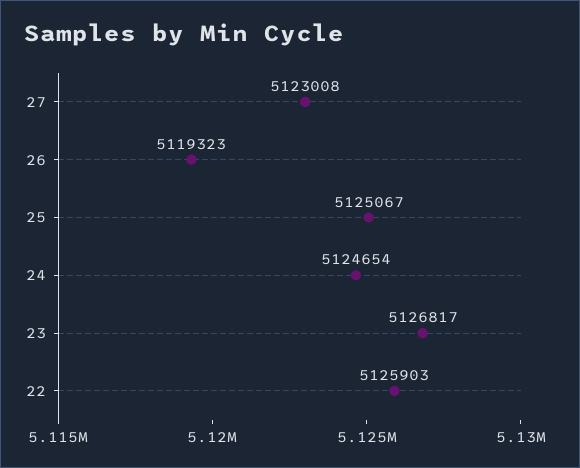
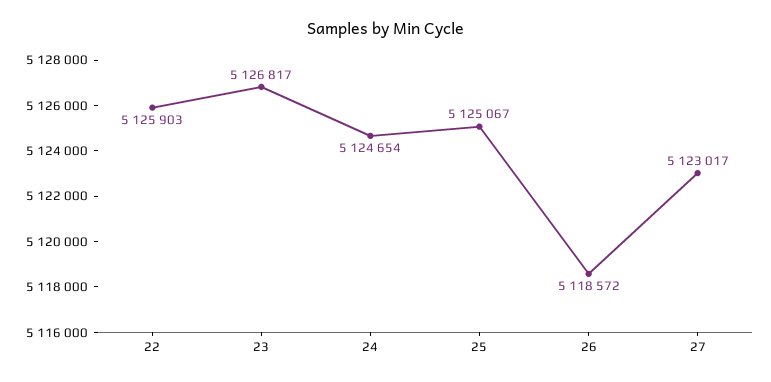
  {
-   "27": 5123008,
+   "27": 5123017,
-   "26": 5119323,
+   "26": 5118572,
    "25": 5125067,
    "24": 5124654,
    "23": 5126817,
    "22": 5125903
  }

